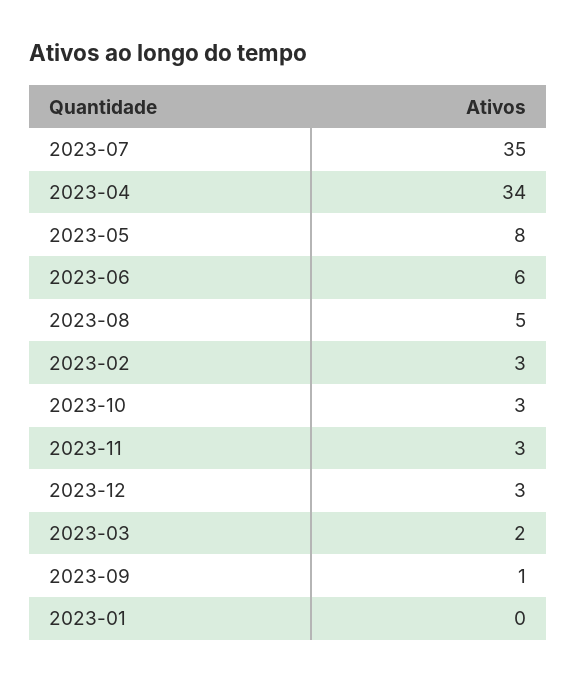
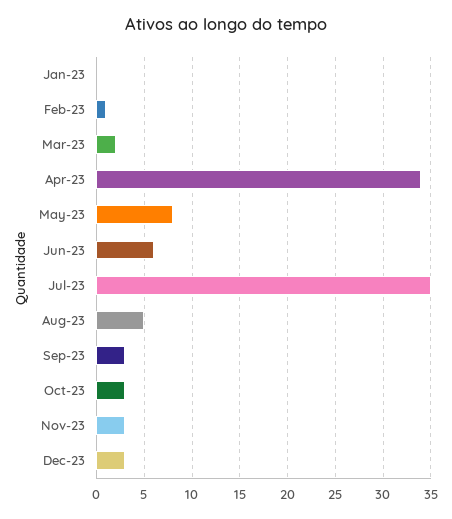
  {
    "2023-07": 35,
    "2023-04": 34,
    "2023-05": 8,
    "2023-06": 6,
    "2023-08": 5,
-   "2023-02": 3,
+   "2023-02": 1,
    "2023-10": 3,
    "2023-11": 3,
    "2023-12": 3,
    "2023-03": 2,
-   "2023-09": 1,
+   "2023-09": 3,
    "2023-01": 0
  }

